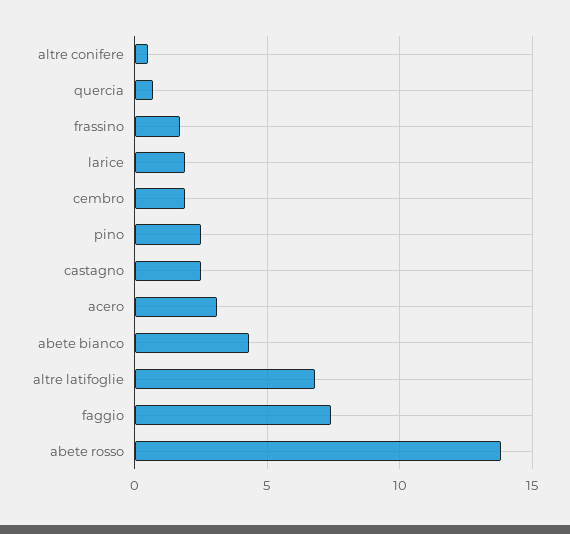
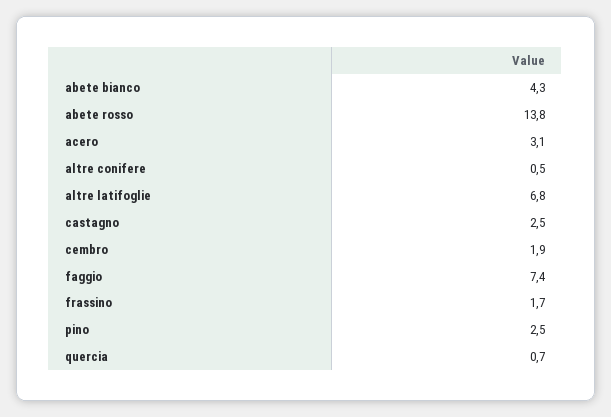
  {
    "altre conifere": 0.5,
    "quercia": 0.7,
    "frassino": 1.7,
-   "larice": 2,
    "cembro": 1.9,
    "pino": 2.5,
    "castagno": 2.5,
    "acero": 3.1,
    "abete bianco": 4.3,
    "altre latifoglie": 6.8,
    "faggio": 7.4,
    "abete rosso": 13.8
  }

